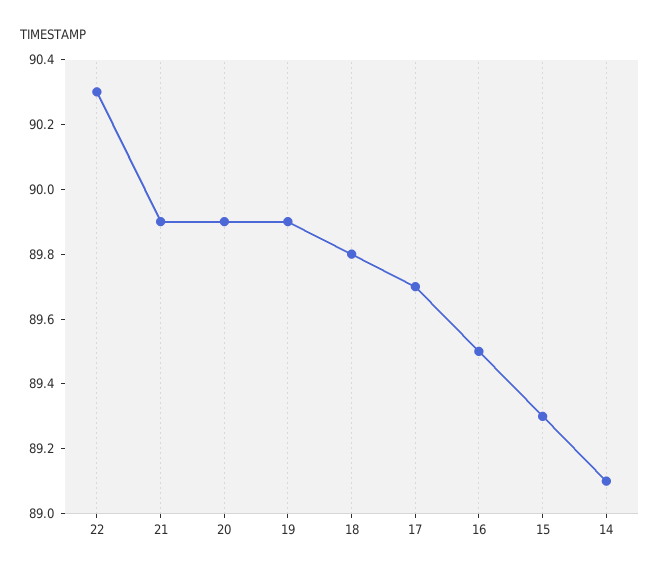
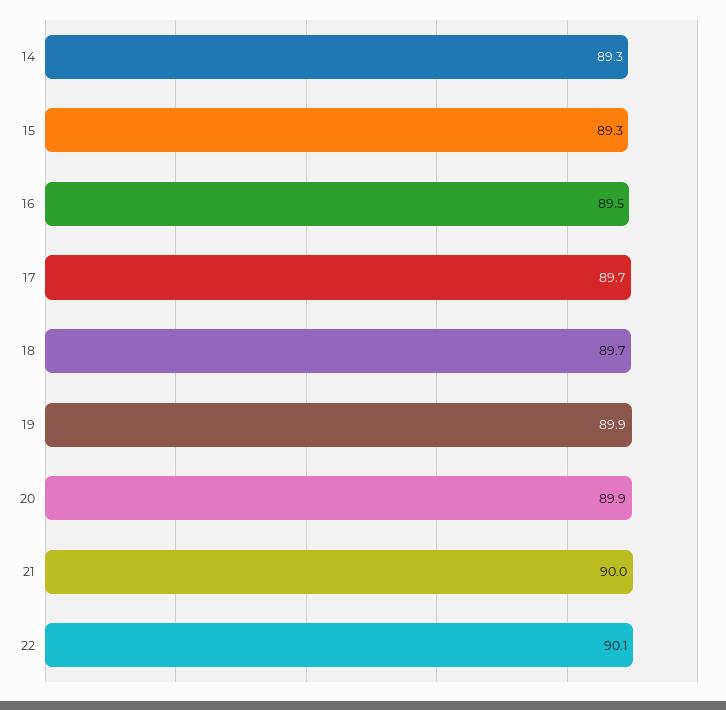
  {
-   "22": 90.3,
+   "22": 90.1,
-   "21": 89.9,
+   "21": 90,
    "20": 89.9,
    "19": 89.9,
-   "18": 89.8,
+   "18": 89.7,
    "17": 89.7,
    "16": 89.5,
    "15": 89.3,
-   "14": 89.1
+   "14": 89.3
  }

